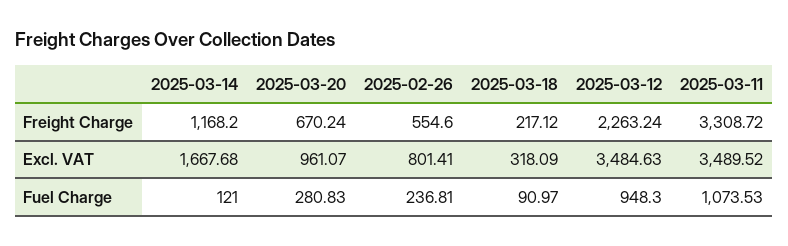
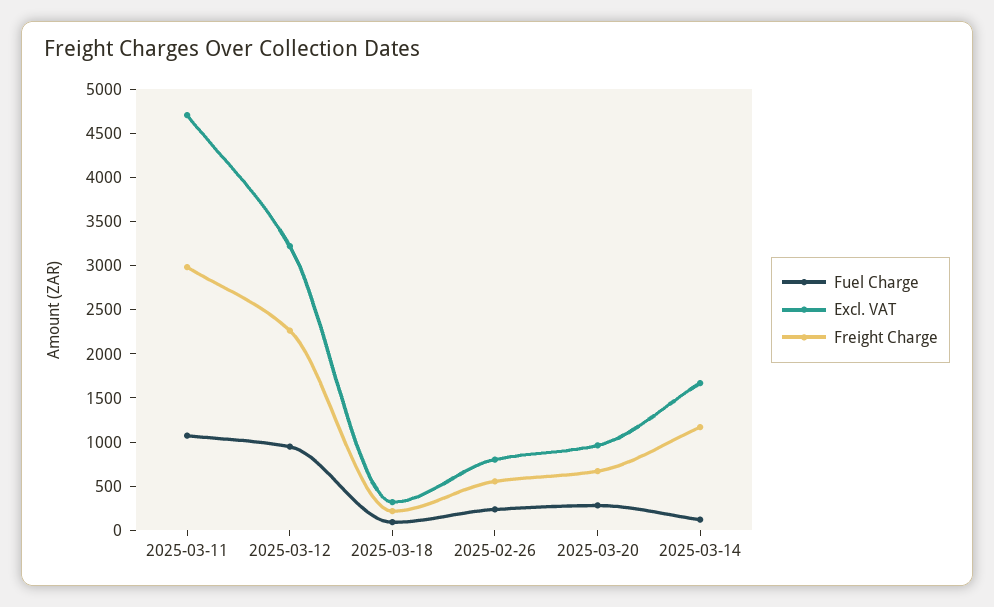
  {
    "Freight Charge": {
      "2025-03-14": 1168.2,
      "2025-03-20": 670.24,
      "2025-02-26": 554.6,
      "2025-03-18": 217.12,
      "2025-03-12": 2263.24,
-     "2025-03-11": 3308.72
+     "2025-03-11": 3000
    },
    "Excl. VAT": {
      "2025-03-14": 1667.68,
      "2025-03-20": 961.07,
      "2025-02-26": 801.41,
      "2025-03-18": 318.09,
-     "2025-03-12": 3484.63,
+     "2025-03-12": 3200,
-     "2025-03-11": 3489.52
+     "2025-03-11": 4700
    },
    "Fuel Charge": {
      "2025-03-14": 121,
      "2025-03-20": 280.83,
      "2025-02-26": 236.81,
      "2025-03-18": 90.97,
      "2025-03-12": 948.3,
      "2025-03-11": 1073.53
    }
  }

